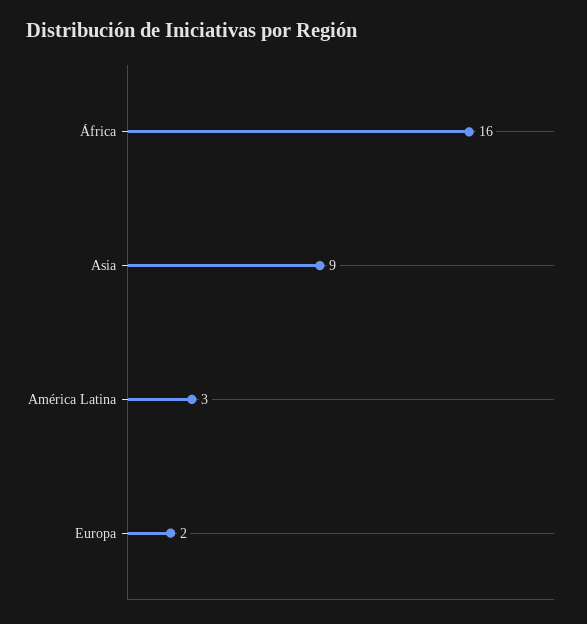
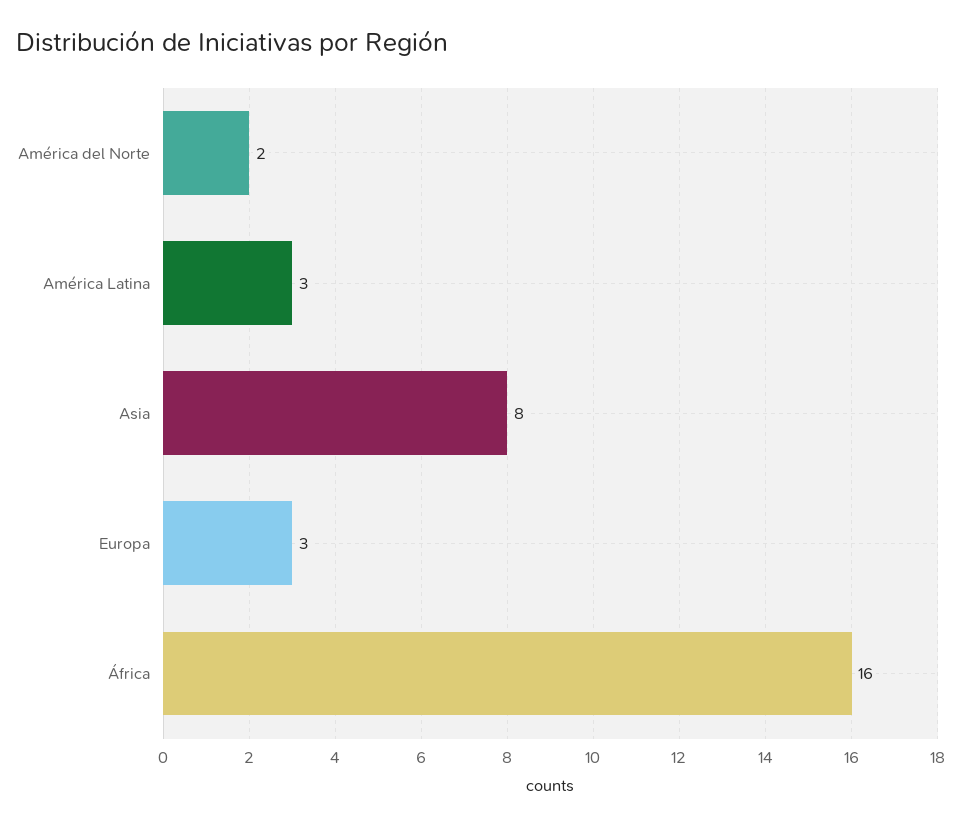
  {
    "África": 16,
-   "Asia": 9,
+   "Asia": 8,
    "América Latina": 3,
-   "Europa": 2
+   "Europa": 3,
+   "América del Norte": 2
  }

